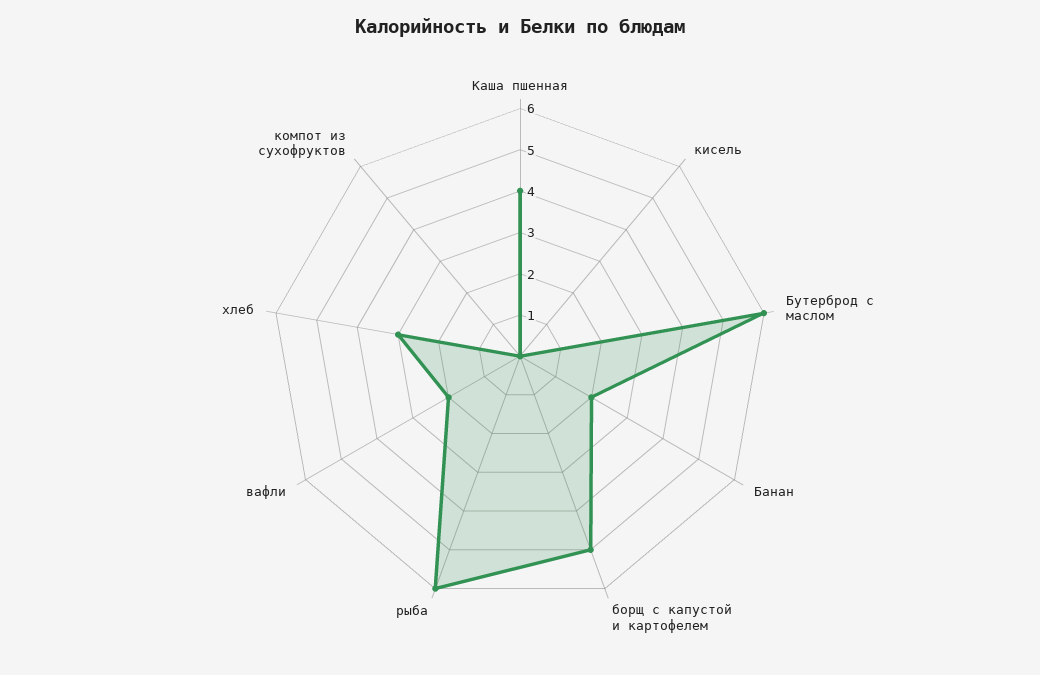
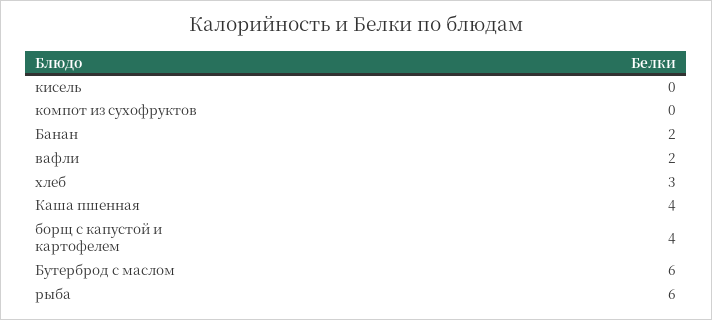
  {
    "Каша пшенная": 4,
    "кисель": 0,
    "Бутерброд с маслом": 6,
    "Банан": 2,
-   "борщ с капустой и картофелем": 5,
+   "борщ с капустой и картофелем": 4,
    "рыба": 6,
    "вафли": 2,
    "хлеб": 3,
    "компот из сухофруктов": 0
  }

